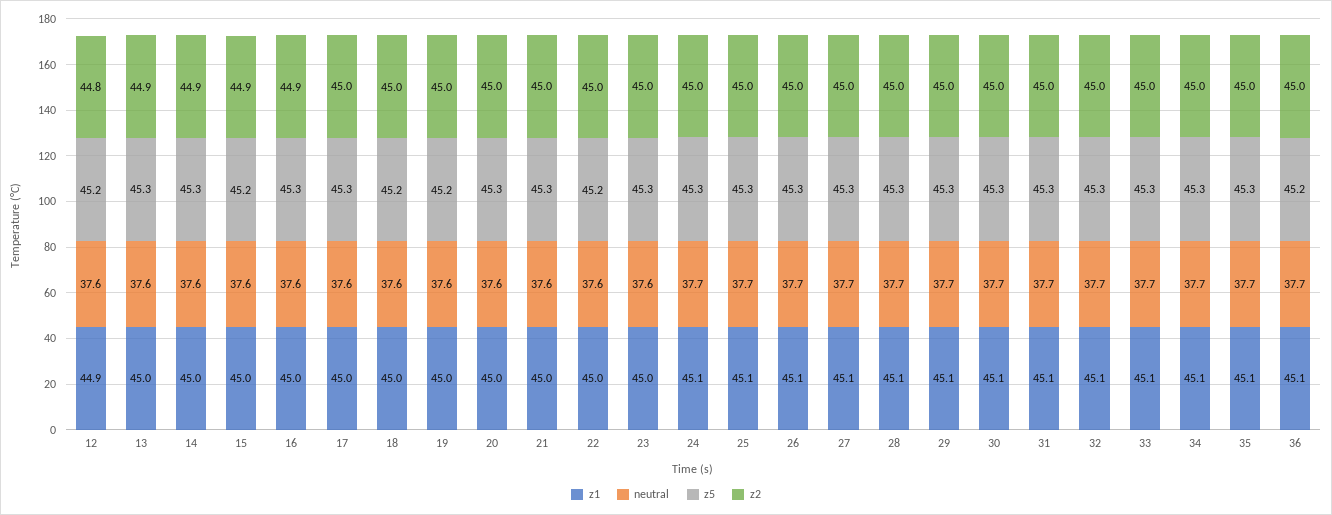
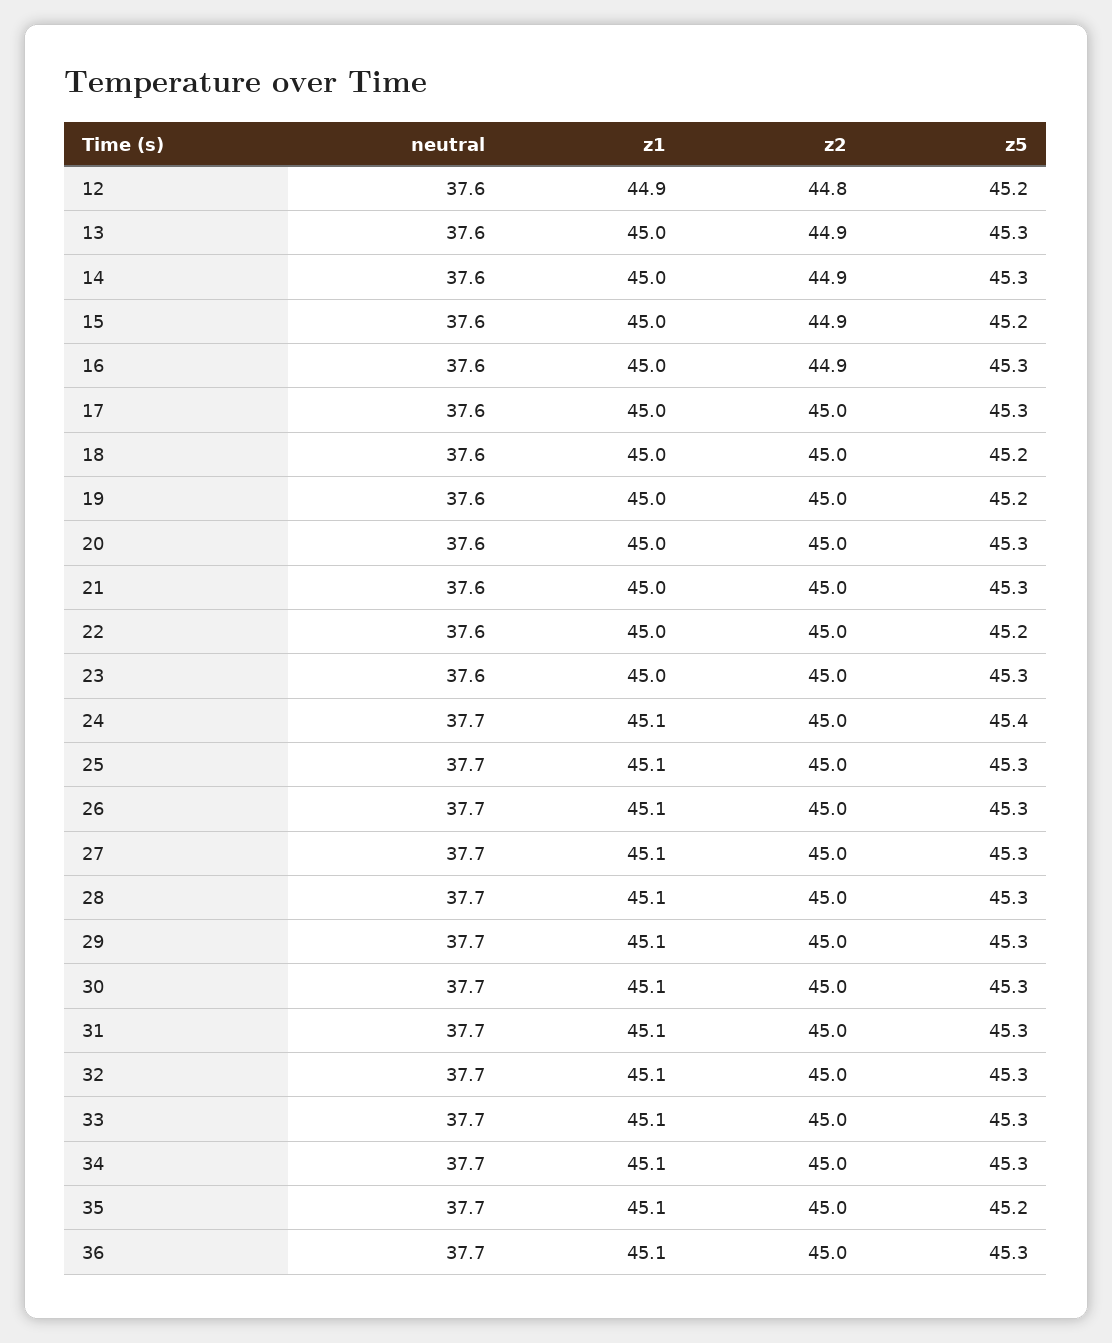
  {
    "z1": {
      "12": 44.9,
      "13": 45,
      "14": 45,
      "15": 45,
      "16": 45,
      "17": 45,
      "18": 45,
      "19": 45,
      "20": 45,
      "21": 45,
      "22": 45,
      "23": 45,
      "24": 45.1,
      "25": 45.1,
      "26": 45.1,
      "27": 45.1,
      "28": 45.1,
      "29": 45.1,
      "30": 45.1,
      "31": 45.1,
      "32": 45.1,
      "33": 45.1,
      "34": 45.1,
      "35": 45.1,
      "36": 45.1
    },
    "neutral": {
      "12": 37.6,
      "13": 37.6,
      "14": 37.6,
      "15": 37.6,
      "16": 37.6,
      "17": 37.6,
      "18": 37.6,
      "19": 37.6,
      "20": 37.6,
      "21": 37.6,
      "22": 37.6,
      "23": 37.6,
      "24": 37.7,
      "25": 37.7,
      "26": 37.7,
      "27": 37.7,
      "28": 37.7,
      "29": 37.7,
      "30": 37.7,
      "31": 37.7,
      "32": 37.7,
      "33": 37.7,
      "34": 37.7,
      "35": 37.7,
      "36": 37.7
    },
    "z5": {
      "12": 45.2,
      "13": 45.3,
      "14": 45.3,
      "15": 45.2,
      "16": 45.3,
      "17": 45.3,
      "18": 45.2,
      "19": 45.2,
      "20": 45.3,
      "21": 45.3,
      "22": 45.2,
      "23": 45.3,
-     "24": 45.3,
+     "24": 45.4,
      "25": 45.3,
      "26": 45.3,
      "27": 45.3,
      "28": 45.3,
      "29": 45.3,
      "30": 45.3,
      "31": 45.3,
      "32": 45.3,
      "33": 45.3,
      "34": 45.3,
-     "35": 45.3,
+     "35": 45.2,
-     "36": 45.2
+     "36": 45.3
    },
    "z2": {
      "12": 44.8,
      "13": 44.9,
      "14": 44.9,
      "15": 44.9,
      "16": 44.9,
      "17": 45,
      "18": 45,
      "19": 45,
      "20": 45,
      "21": 45,
      "22": 45,
      "23": 45,
      "24": 45,
      "25": 45,
      "26": 45,
      "27": 45,
      "28": 45,
      "29": 45,
      "30": 45,
      "31": 45,
      "32": 45,
      "33": 45,
      "34": 45,
      "35": 45,
      "36": 45
    }
  }

